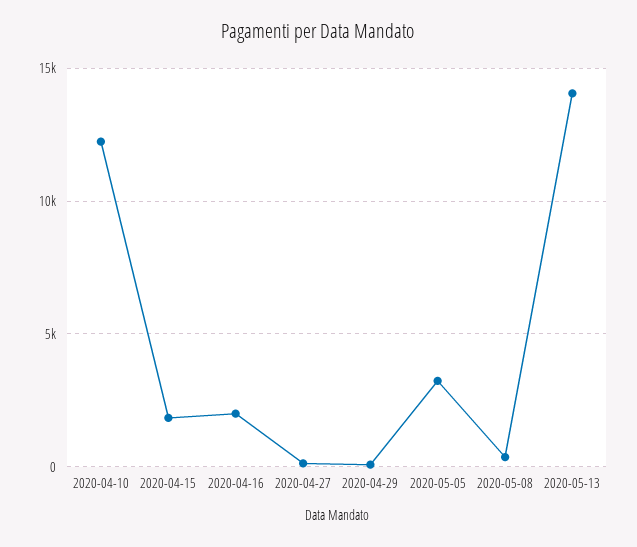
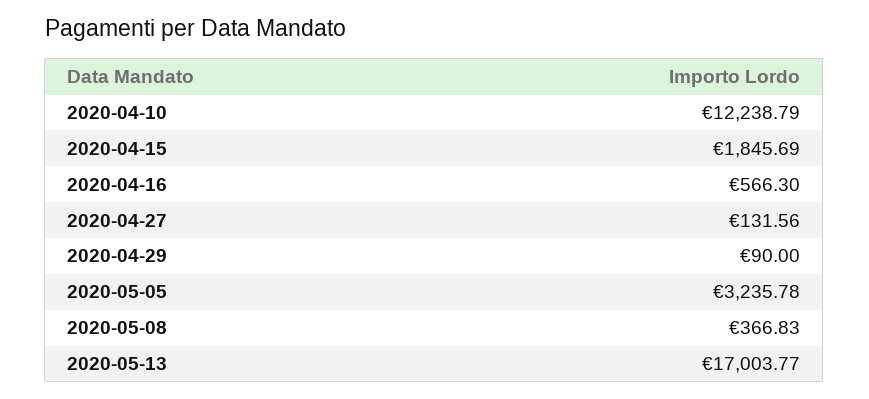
  {
    "2020-04-10": 12238.79,
    "2020-04-15": 1845.69,
-   "2020-04-16": 2000,
+   "2020-04-16": 566.3,
    "2020-04-27": 131.56,
    "2020-04-29": 90,
    "2020-05-05": 3235.78,
    "2020-05-08": 366.83,
-   "2020-05-13": 14000
+   "2020-05-13": 17003.77
  }

